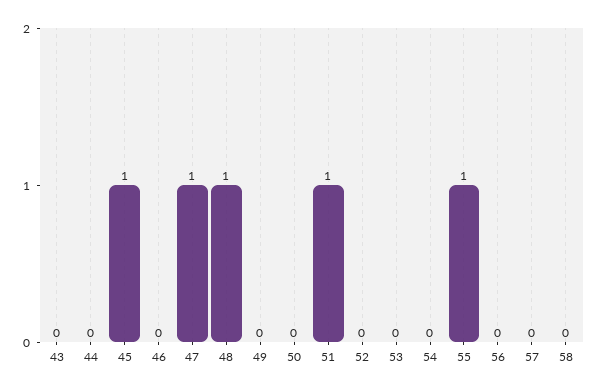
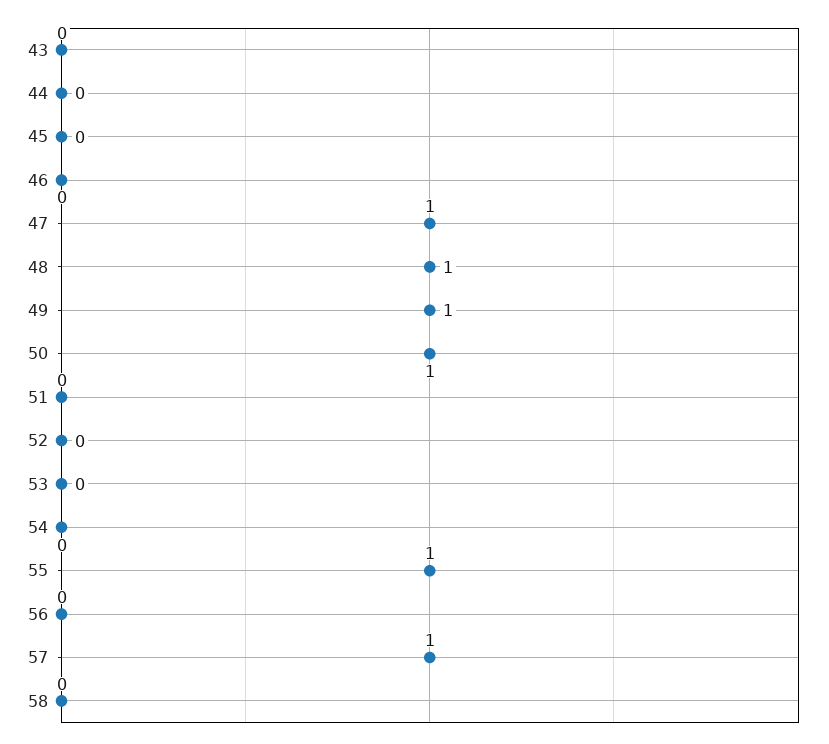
  {
    "43": 0,
    "44": 0,
-   "45": 1,
+   "45": 0,
    "46": 0,
    "47": 1,
    "48": 1,
-   "49": 0,
+   "49": 1,
-   "50": 0,
+   "50": 1,
-   "51": 1,
+   "51": 0,
    "52": 0,
    "53": 0,
    "54": 0,
    "55": 1,
    "56": 0,
-   "57": 0,
+   "57": 1,
    "58": 0
  }

